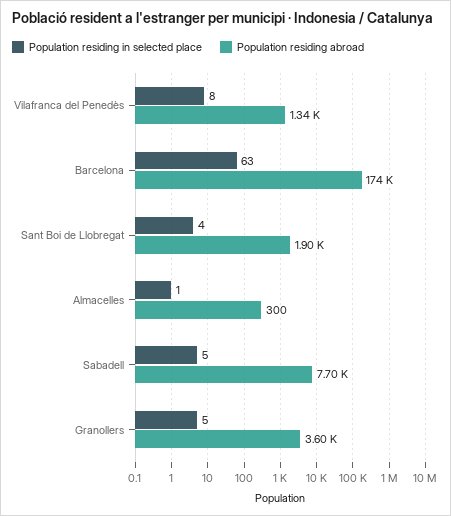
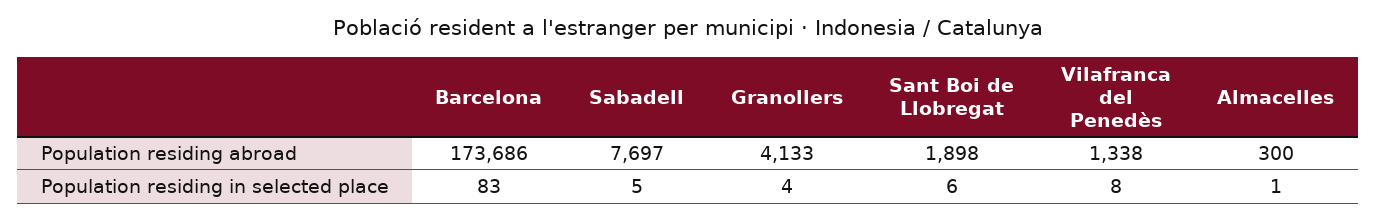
  {
    "Population residing in selected place": {
      "Vilafranca del Penedès": 8,
-     "Barcelona": 63,
+     "Barcelona": 83,
-     "Sant Boi de Llobregat": 4,
+     "Sant Boi de Llobregat": 6,
      "Almacelles": 1,
      "Sabadell": 5,
-     "Granollers": 5
+     "Granollers": 4
    },
    "Population residing abroad": {
      "Vilafranca del Penedès": 1338,
      "Barcelona": 173686,
      "Sant Boi de Llobregat": 1898,
      "Almacelles": 300,
      "Sabadell": 7697,
-     "Granollers": 3600
+     "Granollers": 4133
    }
  }

